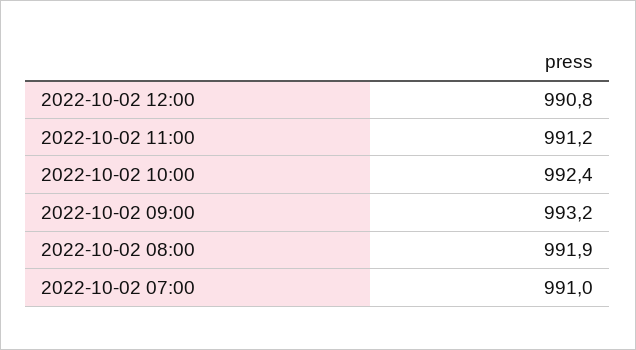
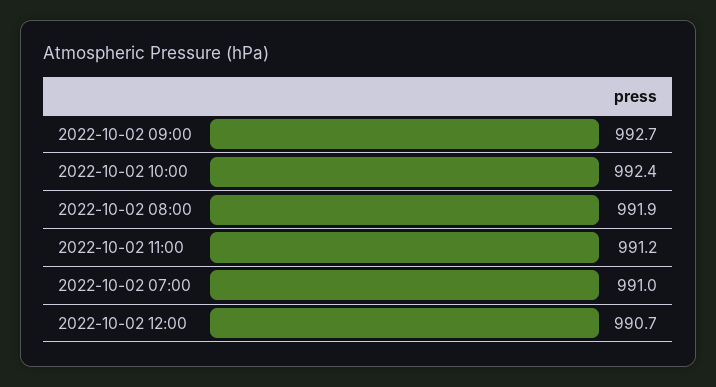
  {
-   "2022-10-02 12:00": 990.8,
+   "2022-10-02 12:00": 990.7,
    "2022-10-02 11:00": 991.2,
    "2022-10-02 10:00": 992.4,
-   "2022-10-02 09:00": 993.2,
+   "2022-10-02 09:00": 992.7,
    "2022-10-02 08:00": 991.9,
    "2022-10-02 07:00": 991
  }

